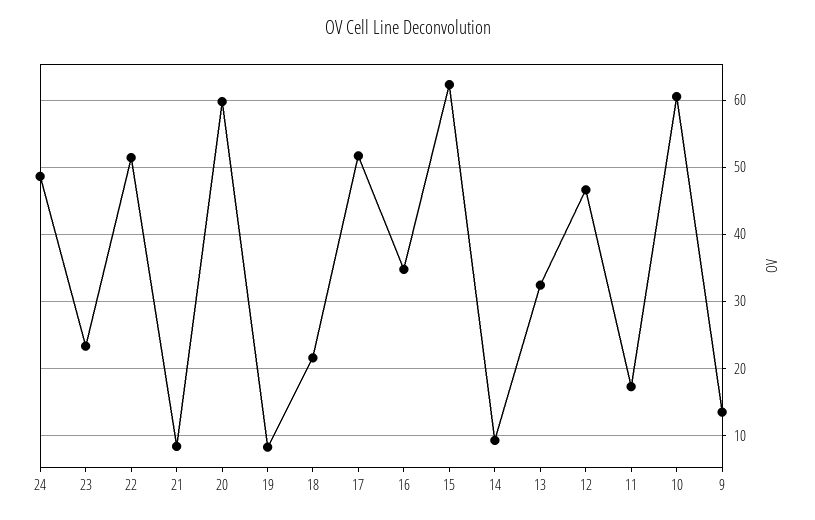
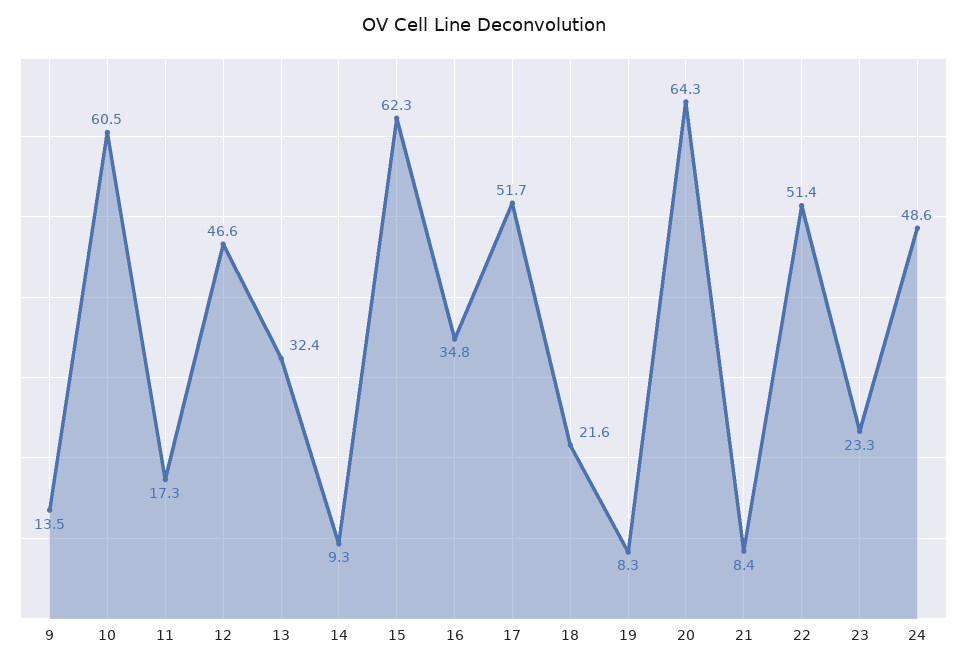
  {
    "24": 48.6,
    "23": 23.3,
    "22": 51.4,
    "21": 8.4,
-   "20": 60,
+   "20": 64.3,
    "19": 8.3,
    "18": 21.6,
    "17": 51.7,
    "16": 34.8,
    "15": 62.3,
    "14": 9.3,
    "13": 32.4,
    "12": 46.6,
    "11": 17.3,
    "10": 60.5,
    "9": 13.5
  }

